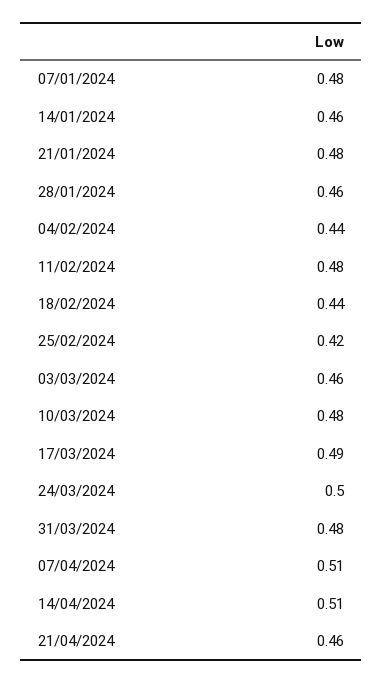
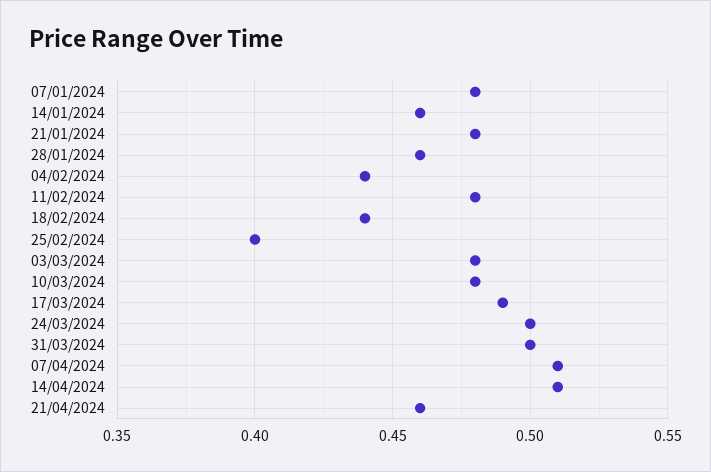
  {
    "07/01/2024": 0.48,
    "14/01/2024": 0.46,
    "21/01/2024": 0.48,
    "28/01/2024": 0.46,
    "04/02/2024": 0.44,
    "11/02/2024": 0.48,
    "18/02/2024": 0.44,
-   "25/02/2024": 0.42,
+   "25/02/2024": 0.4,
-   "03/03/2024": 0.46,
+   "03/03/2024": 0.48,
    "10/03/2024": 0.48,
    "17/03/2024": 0.49,
    "24/03/2024": 0.5,
-   "31/03/2024": 0.48,
+   "31/03/2024": 0.5,
    "07/04/2024": 0.51,
    "14/04/2024": 0.51,
    "21/04/2024": 0.46
  }

